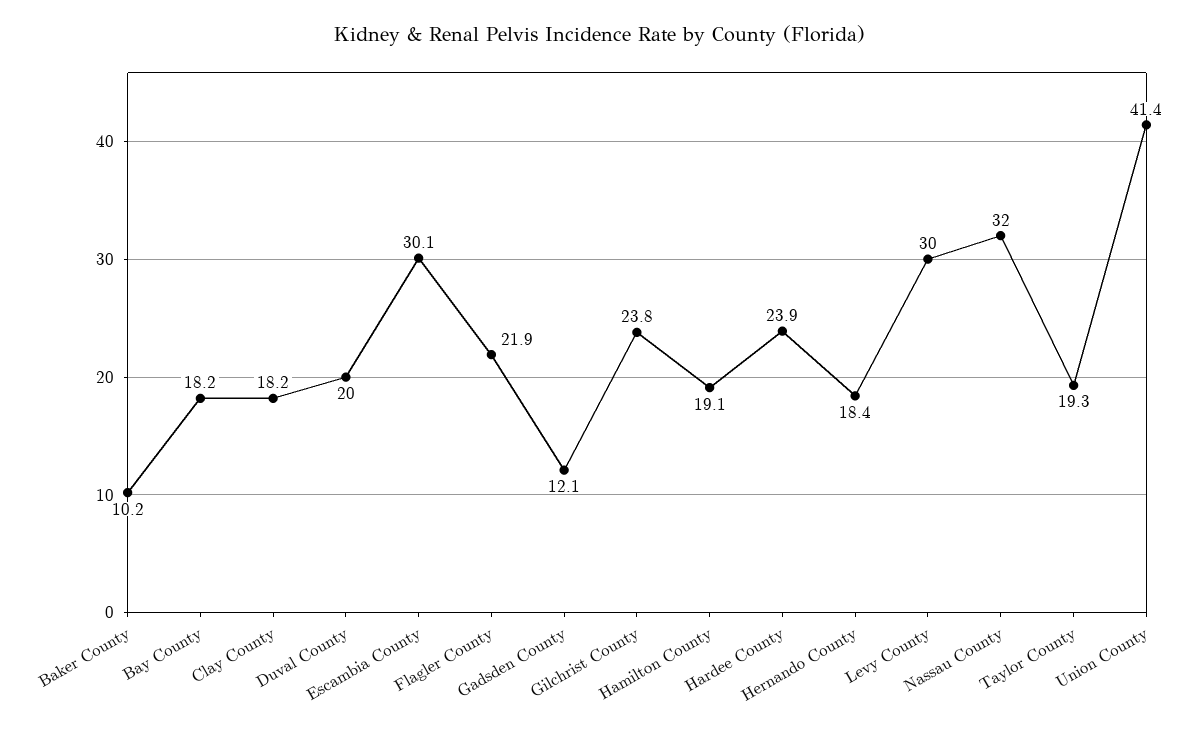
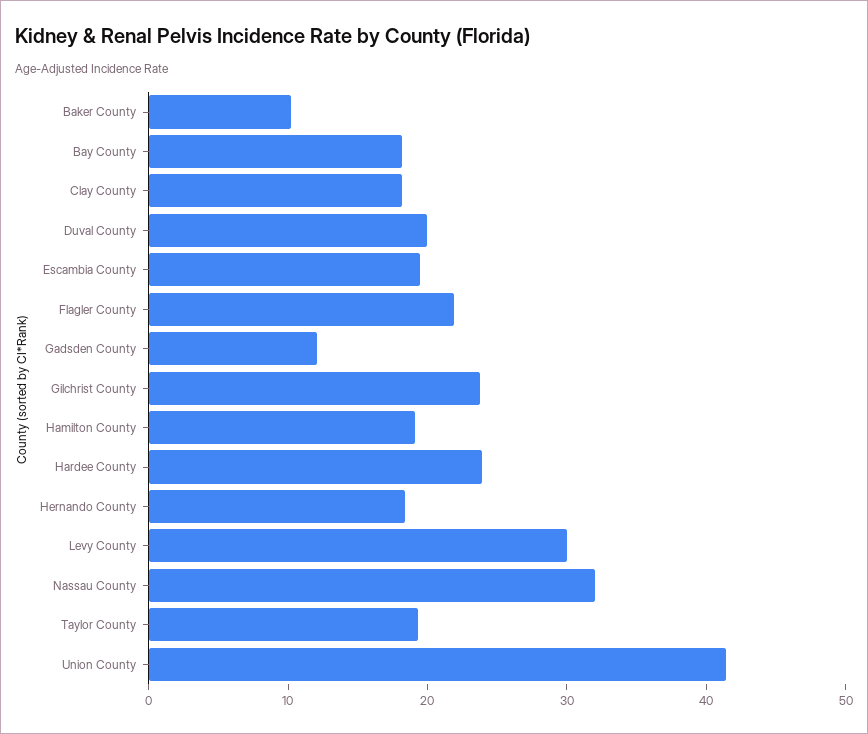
  {
    "Baker County": 10.2,
    "Bay County": 18.2,
    "Clay County": 18.2,
    "Duval County": 20,
-   "Escambia County": 30.1,
+   "Escambia County": 20,
    "Flagler County": 21.9,
    "Gadsden County": 12.1,
    "Gilchrist County": 23.8,
    "Hamilton County": 19.1,
    "Hardee County": 23.9,
    "Hernando County": 18.4,
    "Levy County": 30,
    "Nassau County": 32,
    "Taylor County": 19.3,
    "Union County": 41.4
  }

